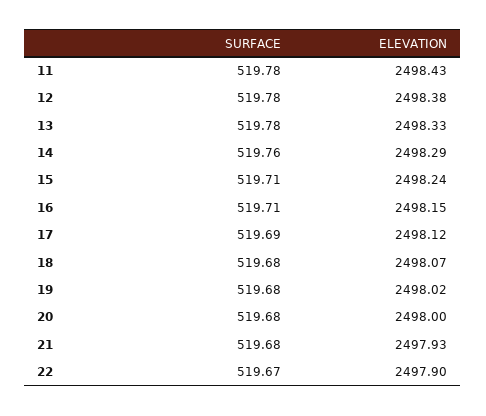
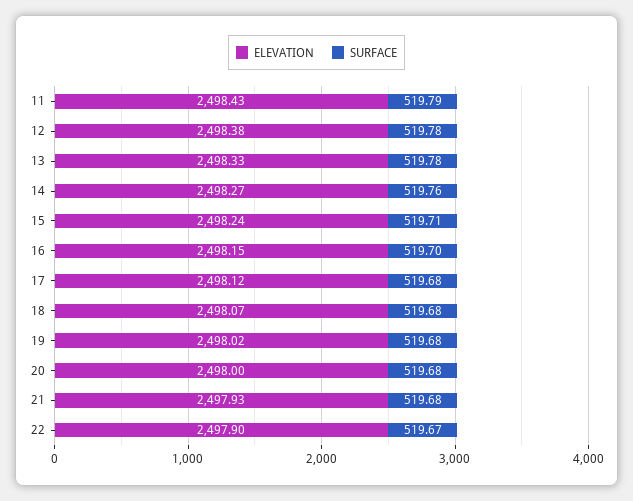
  {
    "SURFACE": {
-     "11": 519.78,
+     "11": 519.79,
      "12": 519.78,
      "13": 519.78,
      "14": 519.76,
      "15": 519.71,
-     "16": 519.71,
+     "16": 519.7,
-     "17": 519.69,
+     "17": 519.68,
      "18": 519.68,
      "19": 519.68,
      "20": 519.68,
      "21": 519.68,
      "22": 519.67
    },
    "ELEVATION": {
      "11": 2498.43,
      "12": 2498.38,
      "13": 2498.33,
-     "14": 2498.29,
+     "14": 2498.27,
      "15": 2498.24,
      "16": 2498.15,
      "17": 2498.12,
      "18": 2498.07,
      "19": 2498.02,
      "20": 2498,
      "21": 2497.93,
      "22": 2497.9
    }
  }

